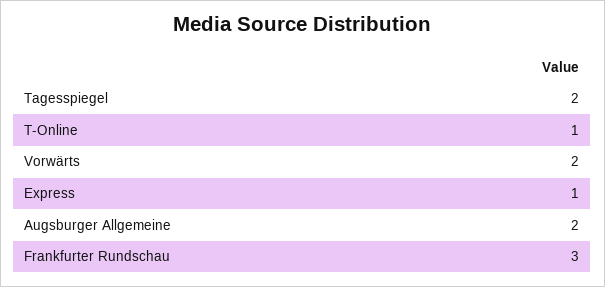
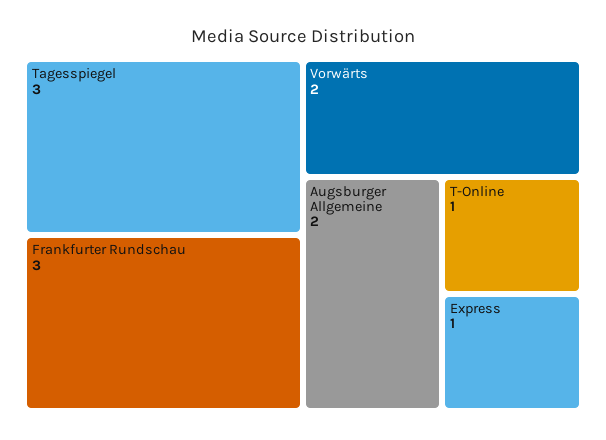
  {
-   "Tagesspiegel": 2,
+   "Tagesspiegel": 3,
    "T-Online": 1,
    "Vorwärts": 2,
    "Express": 1,
    "Augsburger Allgemeine": 2,
    "Frankfurter Rundschau": 3
  }

